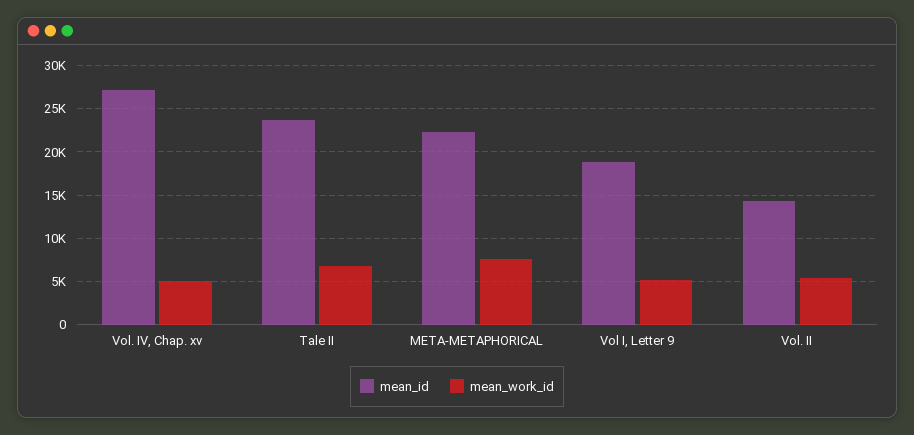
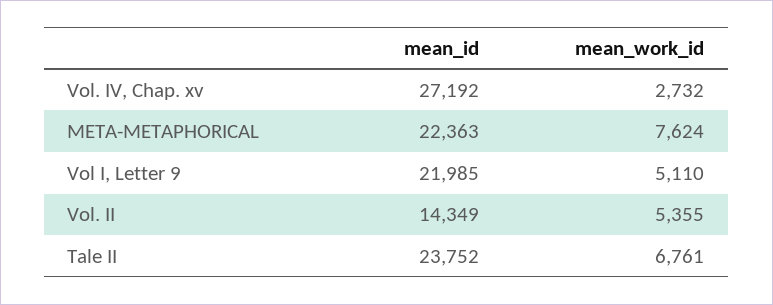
  {
    "mean_id": {
      "Vol. IV, Chap. xv": 27192,
      "Tale II": 23752,
      "META-METAPHORICAL": 22363,
-     "Vol I, Letter 9": 19000,
+     "Vol I, Letter 9": 21985,
      "Vol. II": 14349
    },
    "mean_work_id": {
-     "Vol. IV, Chap. xv": 5000,
+     "Vol. IV, Chap. xv": 2732,
      "Tale II": 6761,
      "META-METAPHORICAL": 7624,
      "Vol I, Letter 9": 5110,
      "Vol. II": 5355
    }
  }

